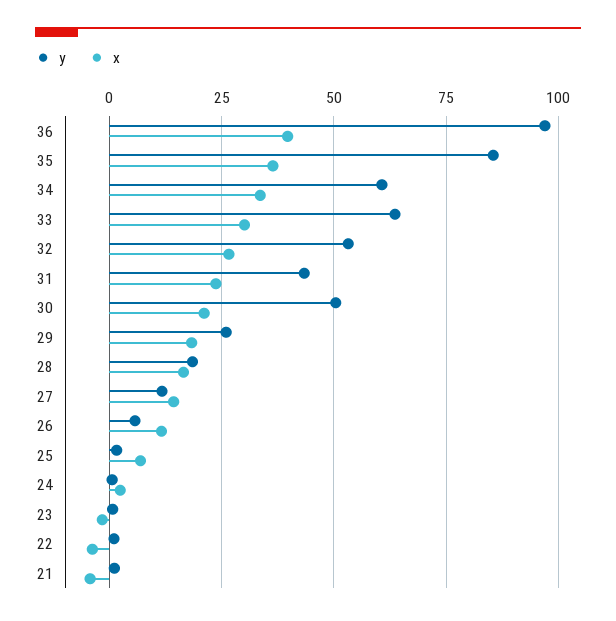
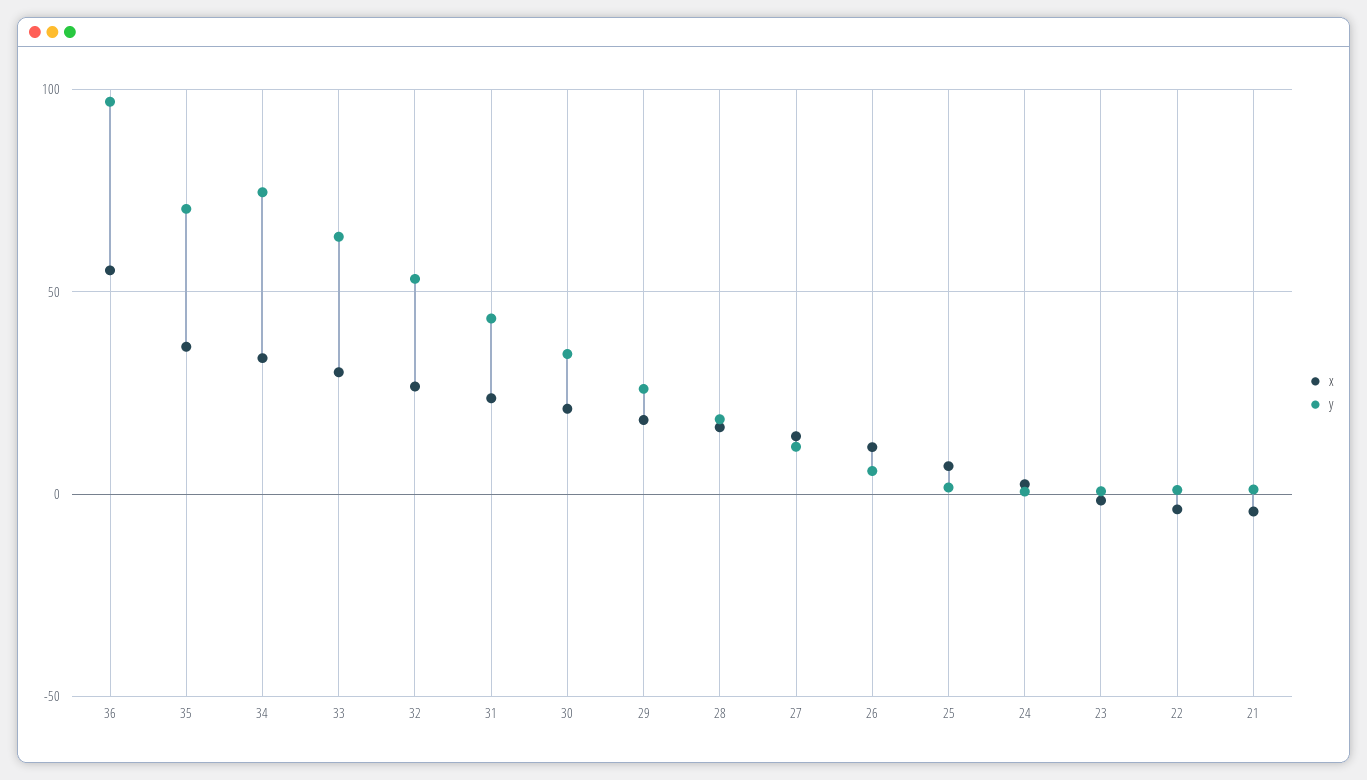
  {
    "y": {
      "36": 97.5,
-     "35": 85,
+     "35": 70,
-     "34": 60,
+     "34": 75,
      "33": 62.5,
      "32": 52.5,
      "31": 42.5,
-     "30": 50,
+     "30": 35,
      "29": 25,
      "28": 17.5,
      "27": 12.5,
      "26": 5,
      "25": 2.5,
      "24": 0,
      "23": 0,
      "22": 0,
      "21": 0
    },
    "x": {
-     "36": 40,
+     "36": 55,
      "35": 37.5,
      "34": 32.5,
      "33": 30,
      "32": 27.5,
      "31": 22.5,
      "30": 20,
      "29": 17.5,
      "28": 17.5,
      "27": 15,
      "26": 12.5,
      "25": 7.5,
      "24": 2.5,
      "23": -2.5,
      "22": -5,
      "21": -5
    }
  }

